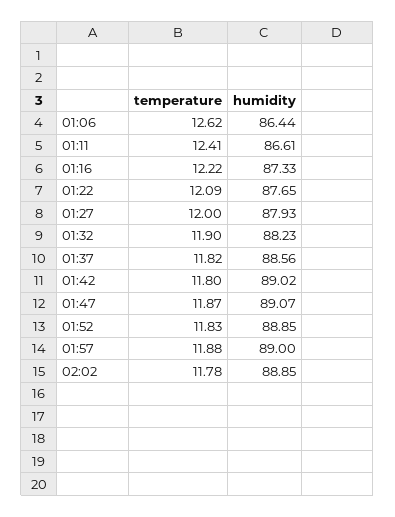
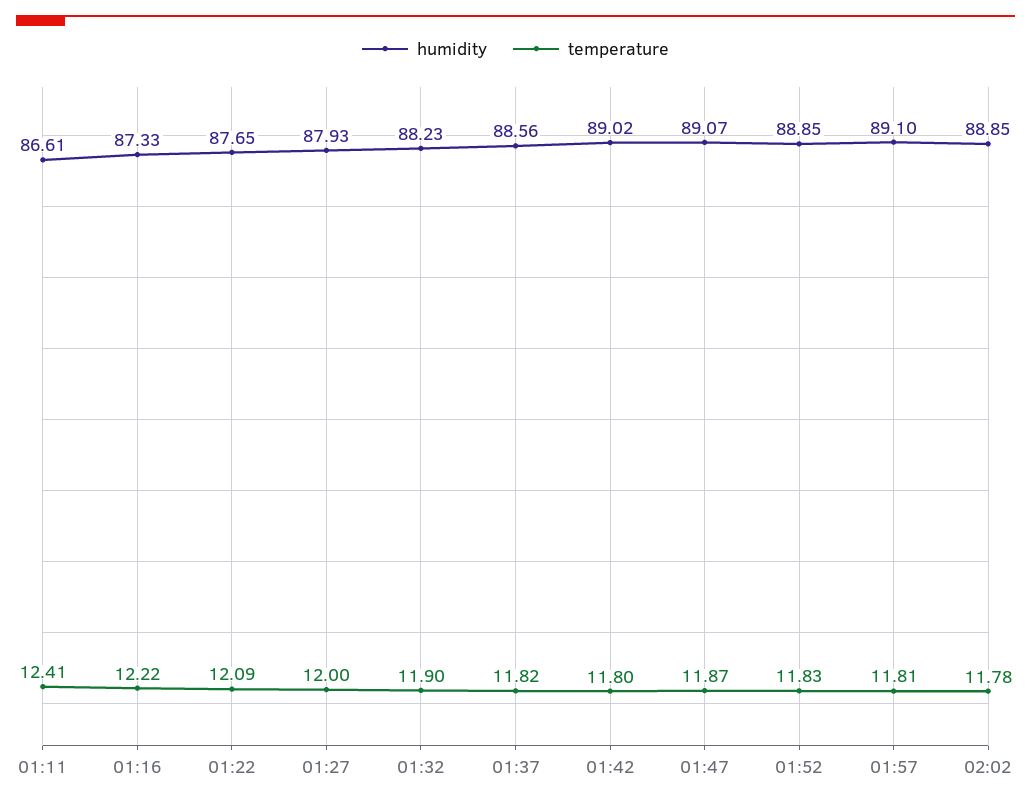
  {
    "temperature": {
-     "01:06": 12.62,
      "01:11": 12.41,
      "01:16": 12.22,
      "01:22": 12.09,
      "01:27": 12,
      "01:32": 11.9,
      "01:37": 11.82,
      "01:42": 11.8,
      "01:47": 11.87,
      "01:52": 11.83,
-     "01:57": 11.88,
+     "01:57": 11.81,
      "02:02": 11.78
    },
    "humidity": {
-     "01:06": 86.44,
      "01:11": 86.61,
      "01:16": 87.33,
      "01:22": 87.65,
      "01:27": 87.93,
      "01:32": 88.23,
      "01:37": 88.56,
      "01:42": 89.02,
      "01:47": 89.07,
      "01:52": 88.85,
-     "01:57": 89,
+     "01:57": 89.1,
      "02:02": 88.85
    }
  }

